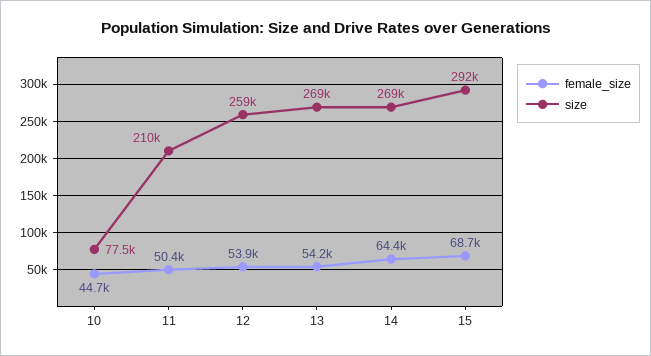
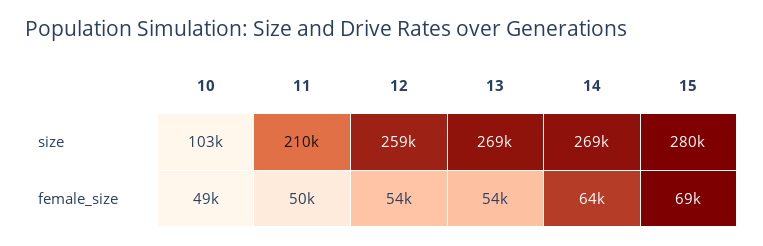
  {
    "female_size": {
-     "10": 44700,
+     "10": 49000,
      "11": 50400,
      "12": 53900,
      "13": 54200,
      "14": 64400,
      "15": 68700
    },
    "size": {
-     "10": 77500,
+     "10": 103000,
      "11": 210000,
      "12": 259000,
      "13": 269000,
      "14": 269000,
-     "15": 292000
+     "15": 280000
    }
  }

